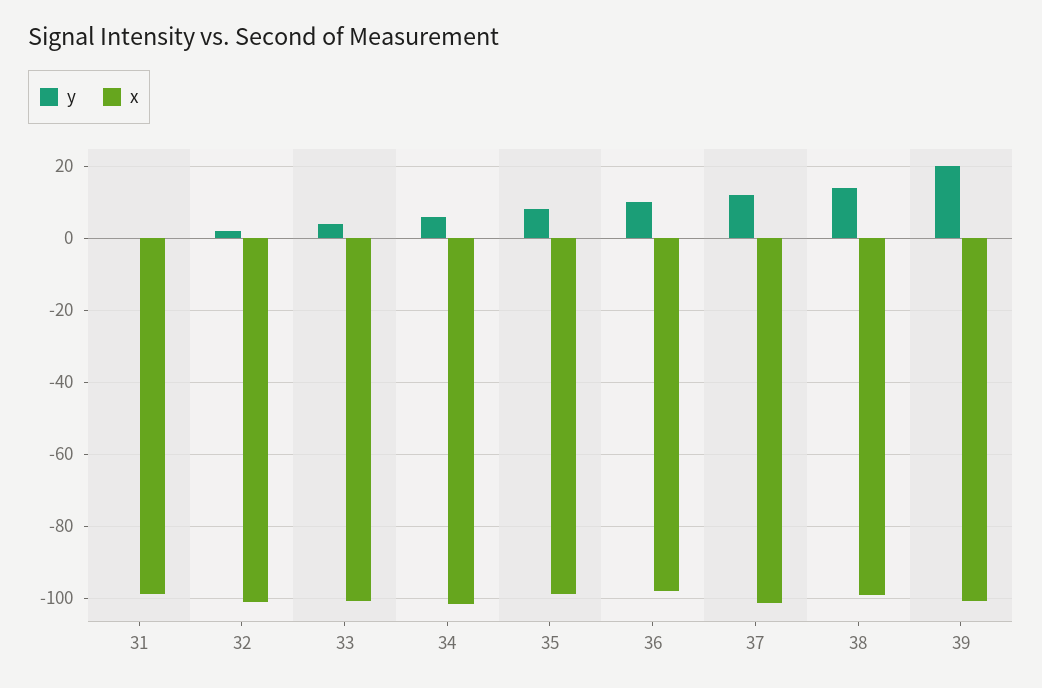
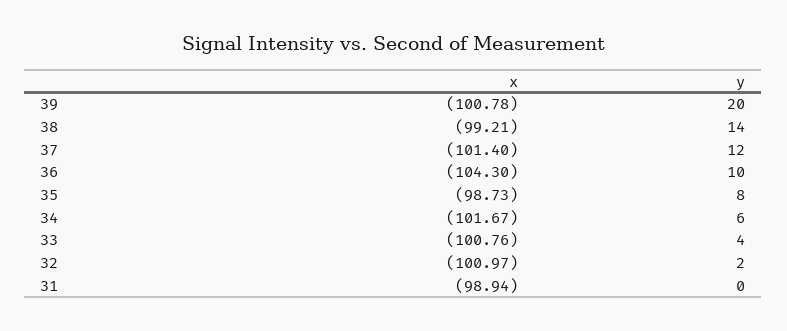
  {
    "y": {
      "31": 0,
      "32": 2,
      "33": 4,
      "34": 6,
      "35": 8,
      "36": 10,
      "37": 12,
      "38": 14,
      "39": 20
    },
    "x": {
      "31": -98.94,
      "32": -100.97,
      "33": -100.76,
      "34": -101.67,
      "35": -98.73,
-     "36": -98,
+     "36": -104.3,
      "37": -101.4,
      "38": -99.21,
      "39": -100.78
    }
  }

